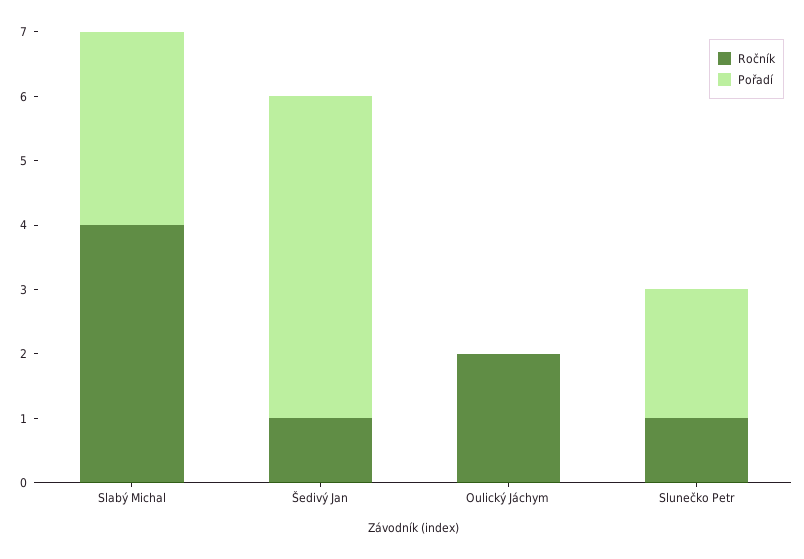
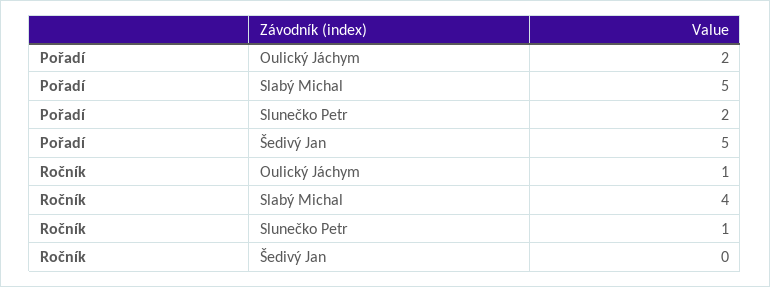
  {
    "Ročník": {
      "Slabý Michal": 4,
-     "Šedivý Jan": 1,
+     "Šedivý Jan": 0,
-     "Oulický Jáchym": 2,
+     "Oulický Jáchym": 1,
      "Slunečko Petr": 1
    },
    "Pořadí": {
-     "Slabý Michal": 3,
+     "Slabý Michal": 5,
      "Šedivý Jan": 5,
-     "Oulický Jáchym": 0,
+     "Oulický Jáchym": 2,
      "Slunečko Petr": 2
    }
  }

